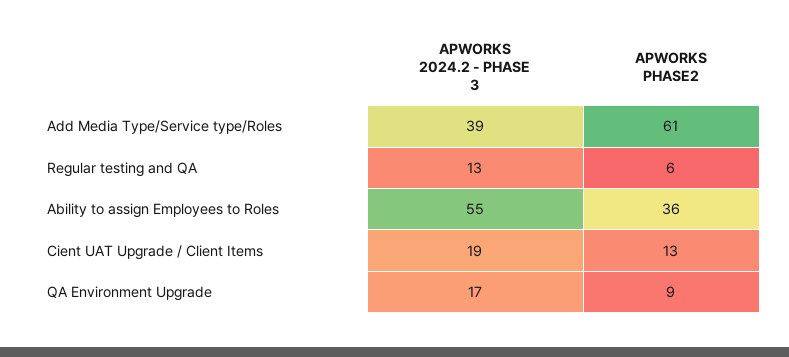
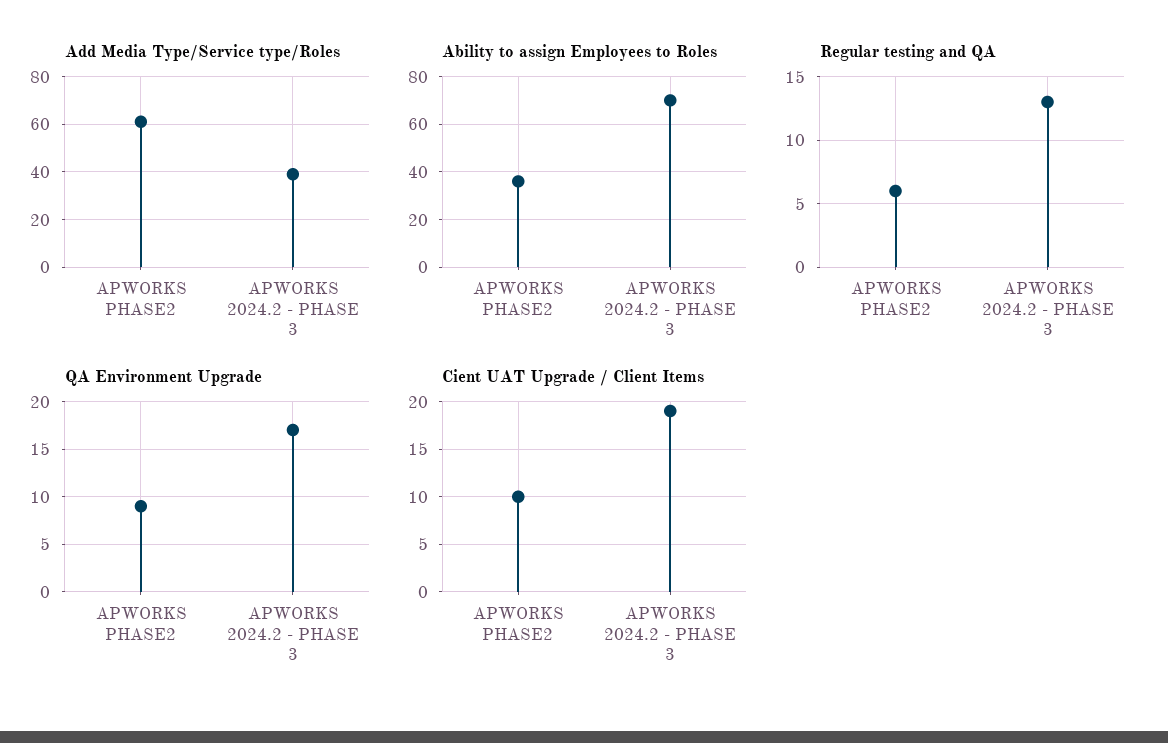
  {
    "Add Media Type/Service type/Roles": {
      "APWORKS 2024.2 - PHASE 3": 39,
      "APWORKS PHASE2": 61
    },
    "Regular testing and QA": {
      "APWORKS 2024.2 - PHASE 3": 13,
      "APWORKS PHASE2": 6
    },
    "Ability to assign Employees to Roles": {
-     "APWORKS 2024.2 - PHASE 3": 55,
+     "APWORKS 2024.2 - PHASE 3": 70,
      "APWORKS PHASE2": 36
    },
    "Cient UAT Upgrade / Client Items": {
      "APWORKS 2024.2 - PHASE 3": 19,
-     "APWORKS PHASE2": 13
+     "APWORKS PHASE2": 10
    },
    "QA Environment Upgrade": {
      "APWORKS 2024.2 - PHASE 3": 17,
      "APWORKS PHASE2": 9
    }
  }

